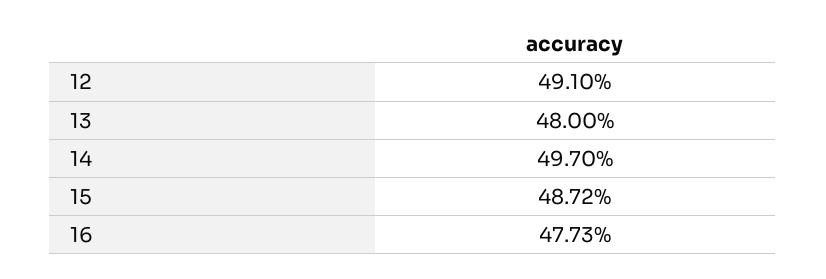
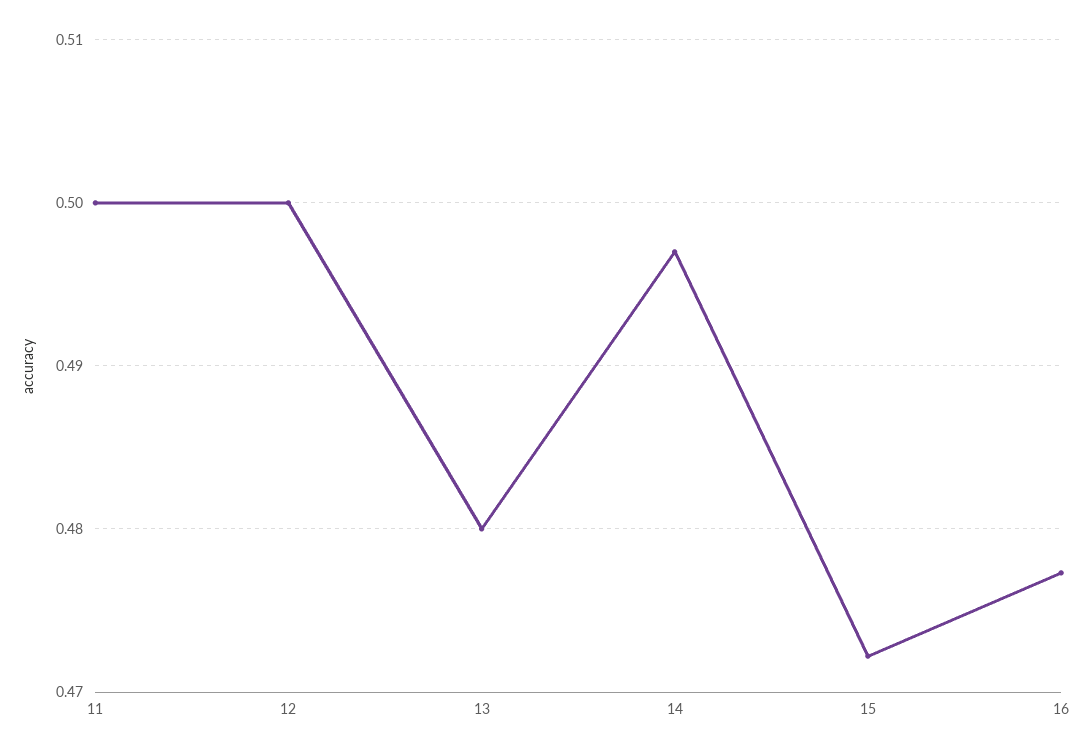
  {
-   "12": 0.491,
+   "12": 0.5,
    "13": 0.48,
    "14": 0.497,
-   "15": 0.4872,
+   "15": 0.472,
-   "16": 0.4773
+   "16": 0.4773,
+   "11": 0.5
  }

